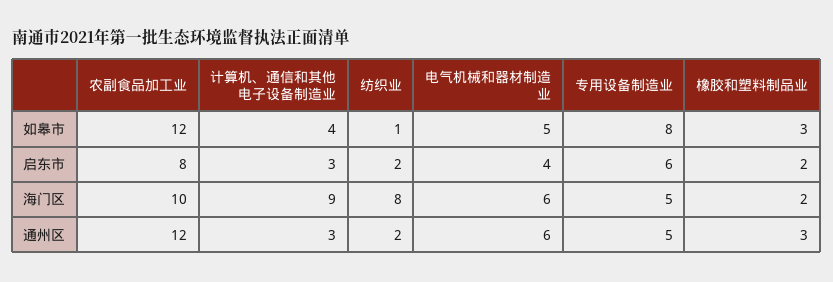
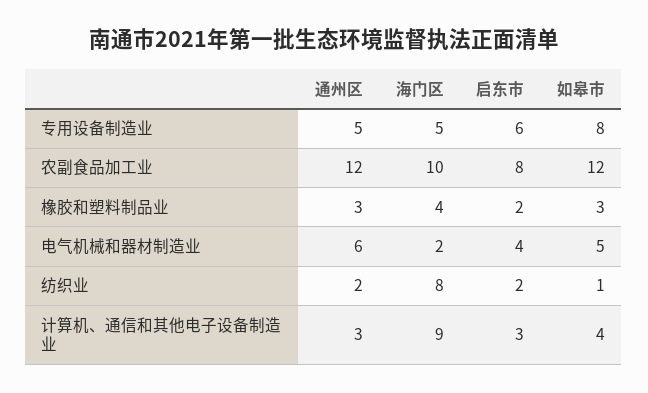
  {
    "农副食品加工业": {
      "如皋市": 12,
      "启东市": 8,
      "海门区": 10,
      "通州区": 12
    },
    "计算机、通信和其他电子设备制造业": {
      "如皋市": 4,
      "启东市": 3,
      "海门区": 9,
      "通州区": 3
    },
    "纺织业": {
      "如皋市": 1,
      "启东市": 2,
      "海门区": 8,
      "通州区": 2
    },
    "电气机械和器材制造业": {
      "如皋市": 5,
      "启东市": 4,
-     "海门区": 6,
+     "海门区": 2,
      "通州区": 6
    },
    "专用设备制造业": {
      "如皋市": 8,
      "启东市": 6,
      "海门区": 5,
      "通州区": 5
    },
    "橡胶和塑料制品业": {
      "如皋市": 3,
      "启东市": 2,
-     "海门区": 2,
+     "海门区": 4,
      "通州区": 3
    }
  }

